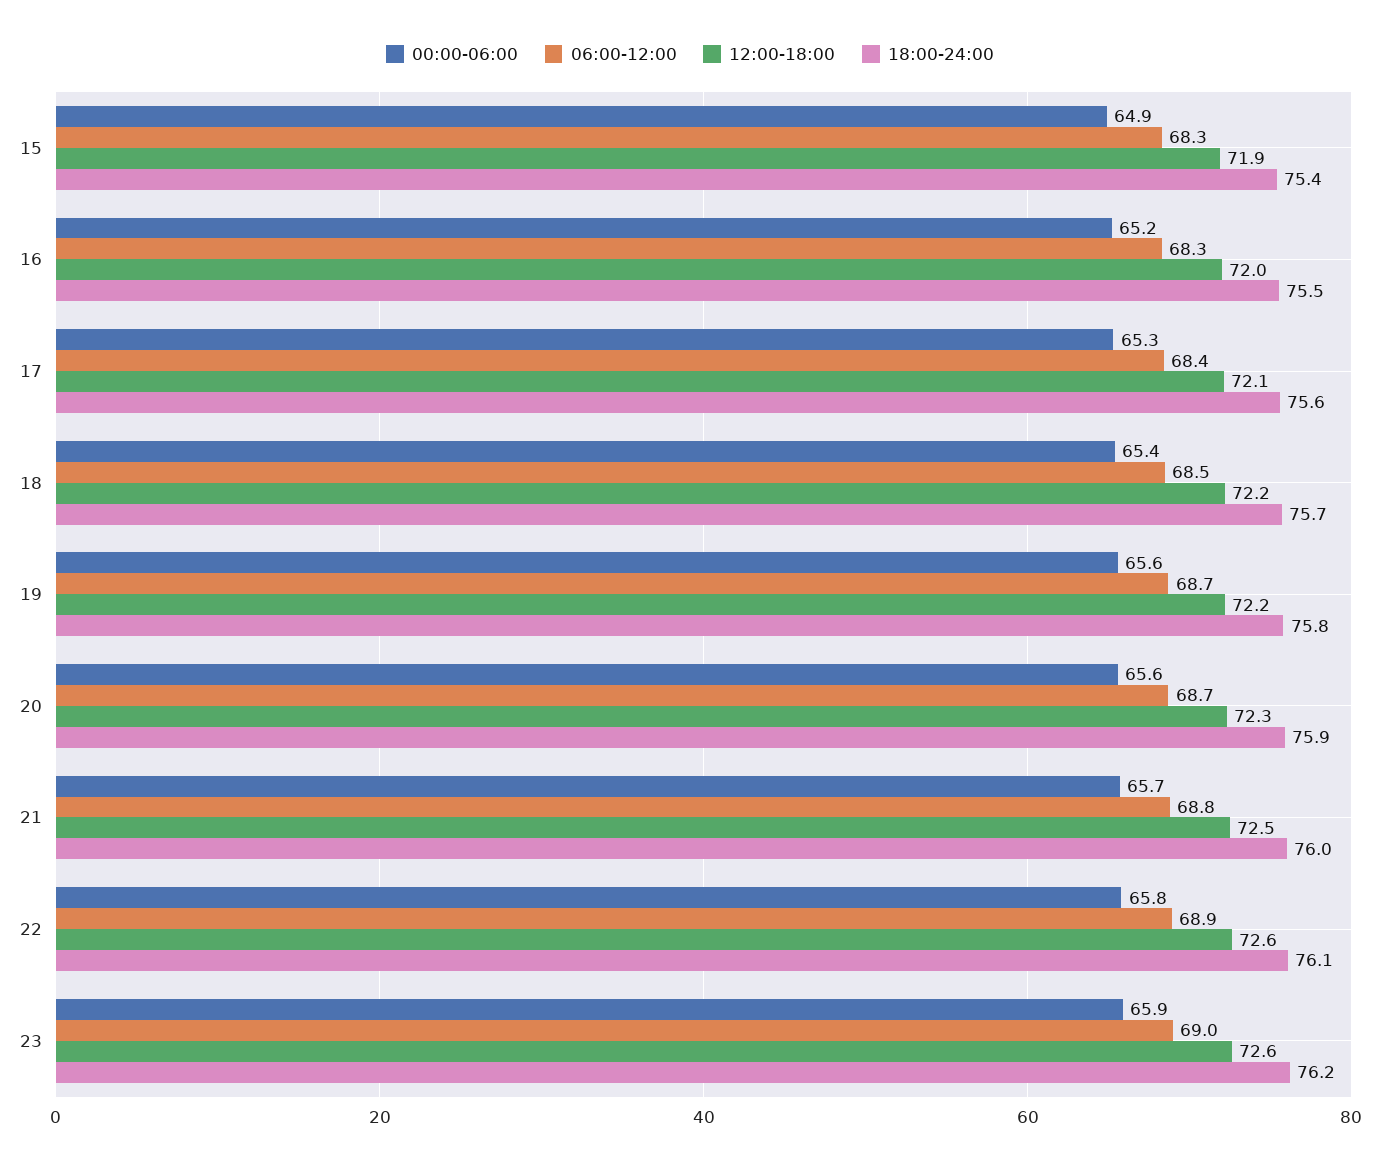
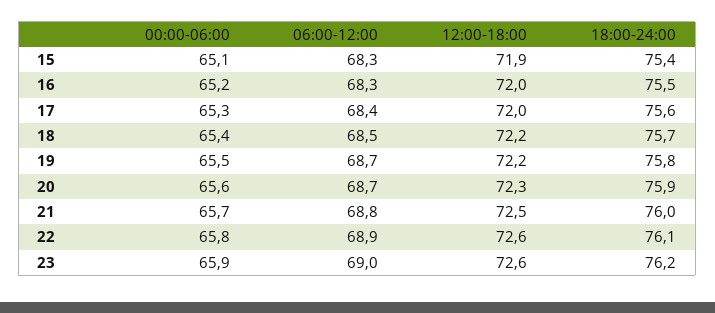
  {
    "00:00-06:00": {
-     "15": 64.9,
+     "15": 65.1,
      "16": 65.2,
      "17": 65.3,
      "18": 65.4,
-     "19": 65.6,
+     "19": 65.5,
      "20": 65.6,
      "21": 65.7,
      "22": 65.8,
      "23": 65.9
    },
    "06:00-12:00": {
      "15": 68.3,
      "16": 68.3,
      "17": 68.4,
      "18": 68.5,
      "19": 68.7,
      "20": 68.7,
      "21": 68.8,
      "22": 68.9,
      "23": 69
    },
    "12:00-18:00": {
      "15": 71.9,
      "16": 72,
-     "17": 72.1,
+     "17": 72,
      "18": 72.2,
      "19": 72.2,
      "20": 72.3,
      "21": 72.5,
      "22": 72.6,
      "23": 72.6
    },
    "18:00-24:00": {
      "15": 75.4,
      "16": 75.5,
      "17": 75.6,
      "18": 75.7,
      "19": 75.8,
      "20": 75.9,
      "21": 76,
      "22": 76.1,
      "23": 76.2
    }
  }

